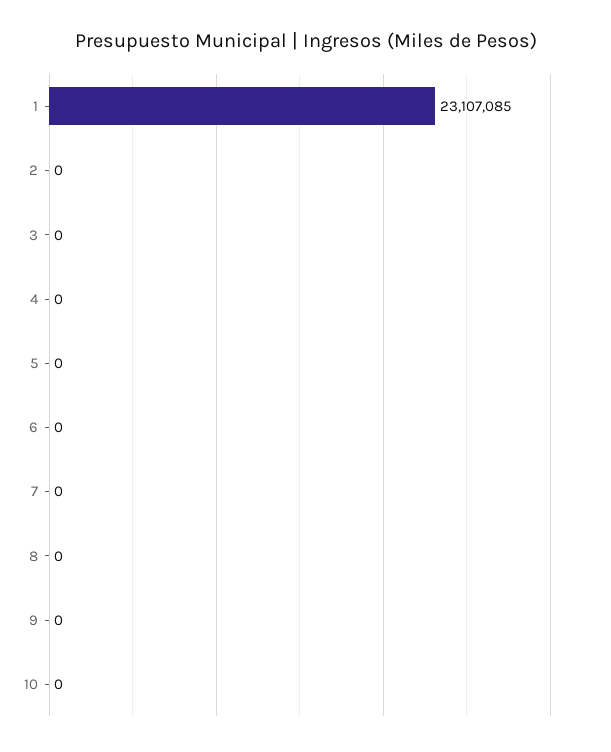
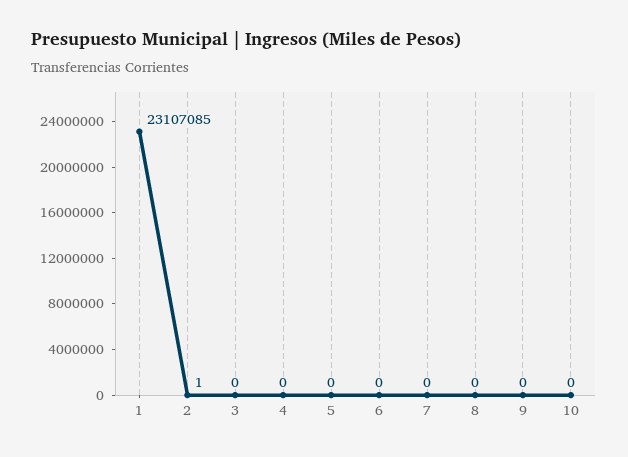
  {
    "1": 23107085,
-   "2": 0,
+   "2": 1,
    "3": 0,
    "4": 0,
    "5": 0,
    "6": 0,
    "7": 0,
    "8": 0,
    "9": 0,
    "10": 0
  }

